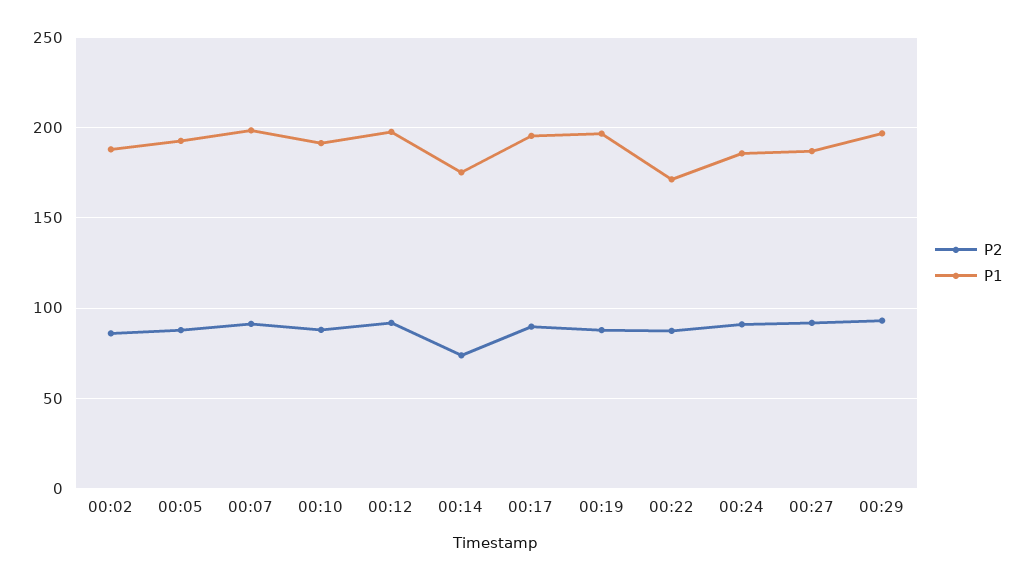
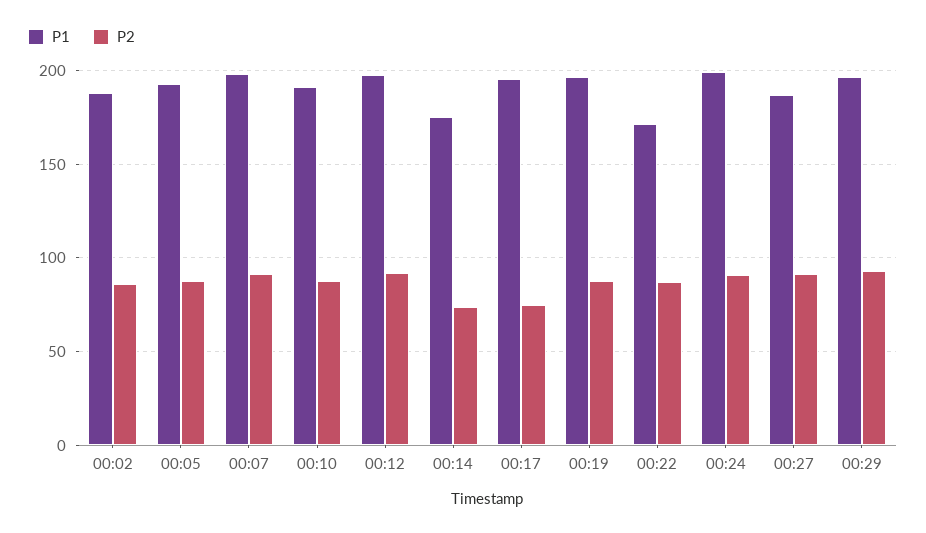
  {
    "P2": {
      "00:02": 85,
      "00:05": 90,
      "00:07": 90,
      "00:10": 90,
      "00:12": 90,
      "00:14": 75,
-     "00:17": 90,
+     "00:17": 75,
      "00:19": 90,
      "00:22": 85,
      "00:24": 90,
      "00:27": 90,
      "00:29": 95
    },
    "P1": {
      "00:02": 190,
      "00:05": 195,
      "00:07": 200,
      "00:10": 190,
      "00:12": 200,
      "00:14": 175,
      "00:17": 195,
      "00:19": 195,
      "00:22": 170,
-     "00:24": 185,
+     "00:24": 200,
      "00:27": 185,
      "00:29": 195
    }
  }

